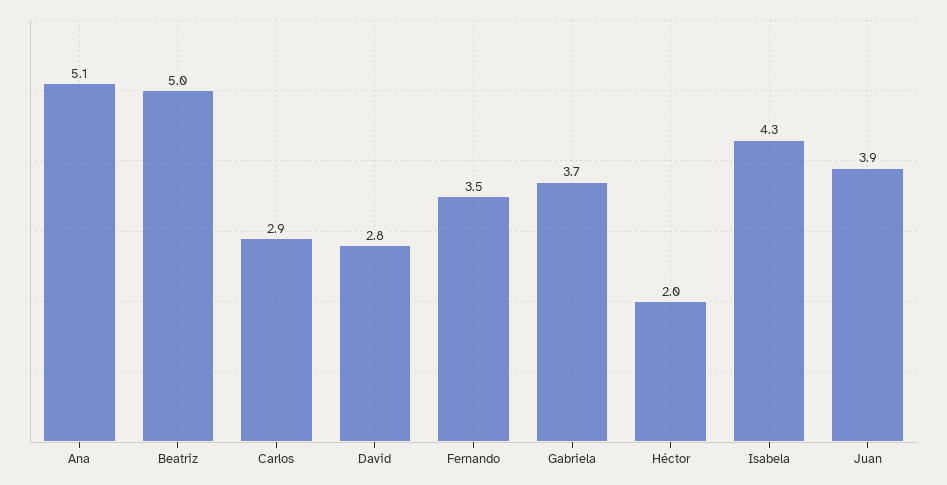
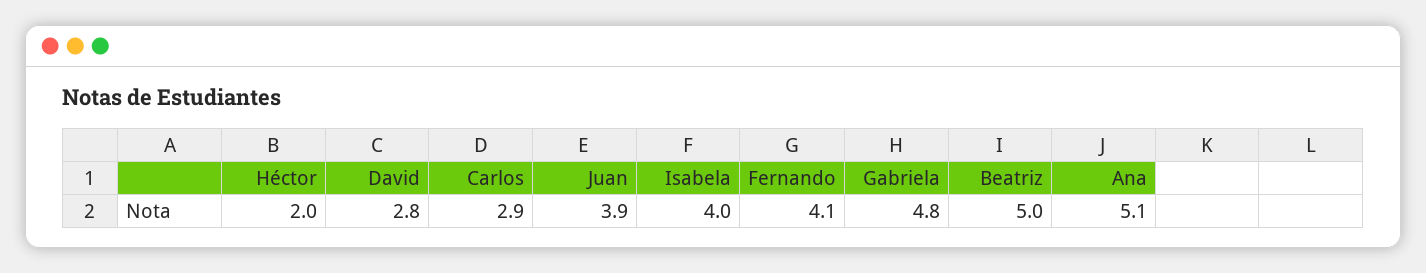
  {
    "Ana": 5.1,
    "Beatriz": 5,
    "Carlos": 2.9,
    "David": 2.8,
-   "Fernando": 3.5,
+   "Fernando": 4.1,
-   "Gabriela": 3.7,
+   "Gabriela": 4.8,
    "Héctor": 2,
-   "Isabela": 4.3,
+   "Isabela": 4,
    "Juan": 3.9
  }

